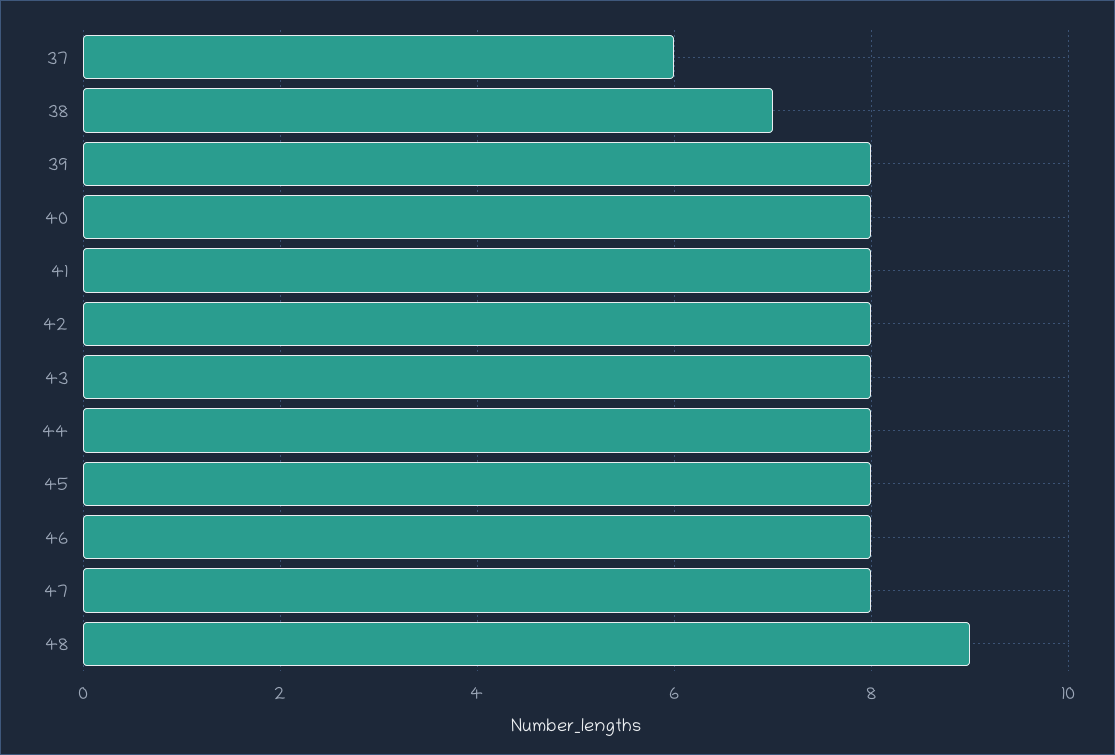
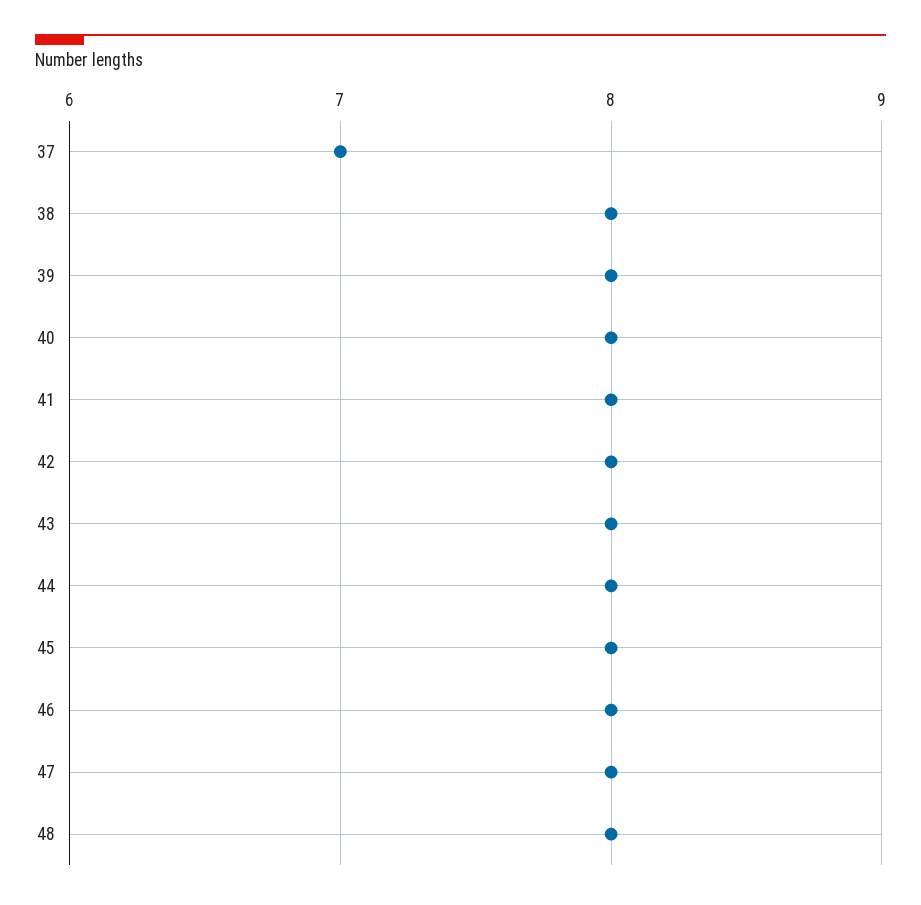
  {
-   "37": 6,
+   "37": 7,
-   "38": 7,
+   "38": 8,
    "39": 8,
    "40": 8,
    "41": 8,
    "42": 8,
    "43": 8,
    "44": 8,
    "45": 8,
    "46": 8,
    "47": 8,
-   "48": 9
+   "48": 8
  }

